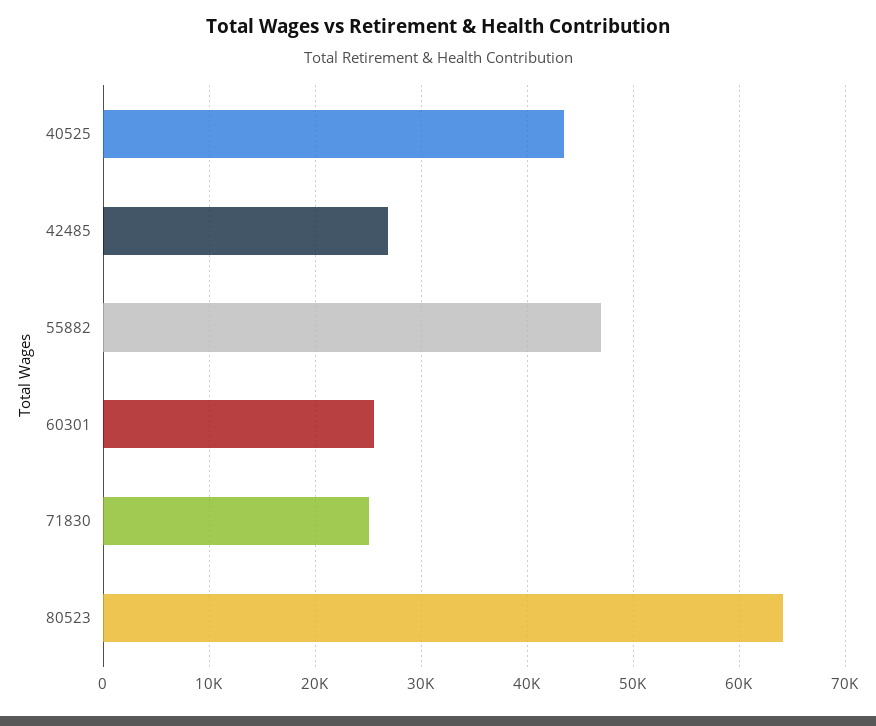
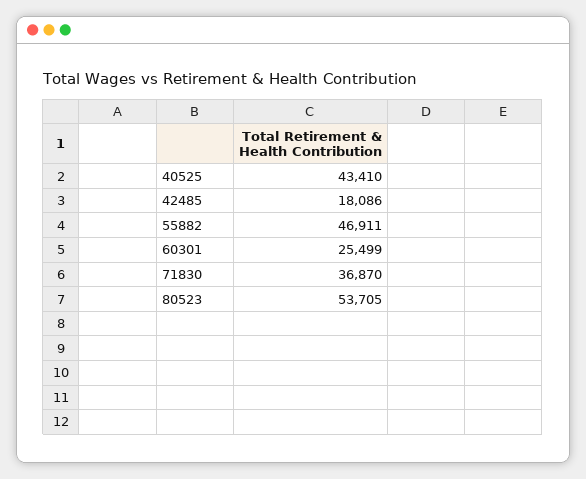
  {
    "40525": 43410,
-   "42485": 27000,
+   "42485": 18086,
    "55882": 46911,
    "60301": 25499,
-   "71830": 25000,
+   "71830": 36870,
-   "80523": 64000
+   "80523": 53705
  }

